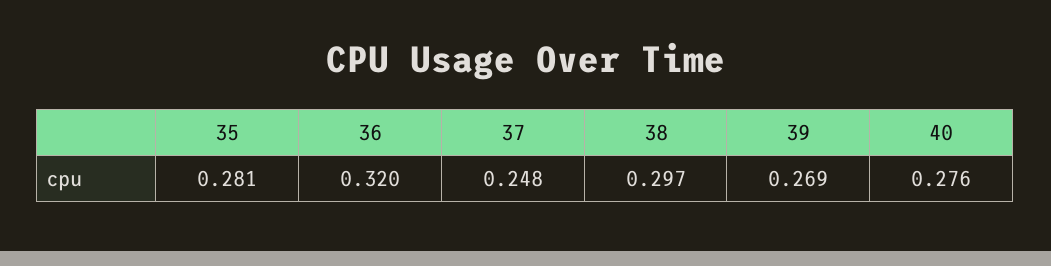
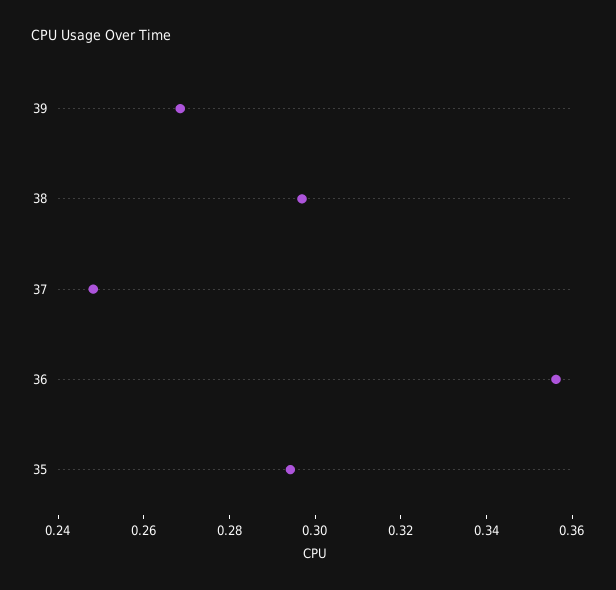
  {
-   "35": 0.281,
+   "35": 0.295,
-   "36": 0.32,
+   "36": 0.355,
    "37": 0.248,
    "38": 0.297,
-   "39": 0.269,
+   "39": 0.269
-   "40": 0.276
  }

